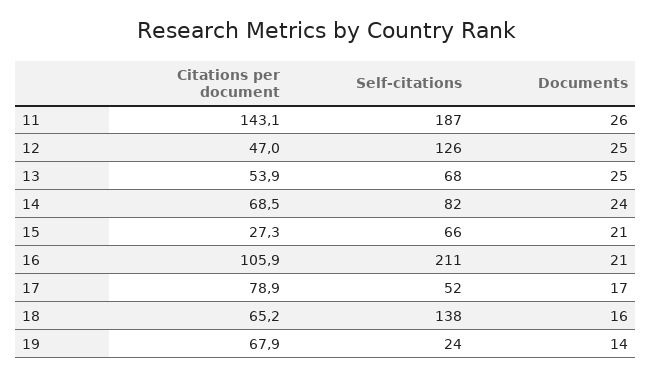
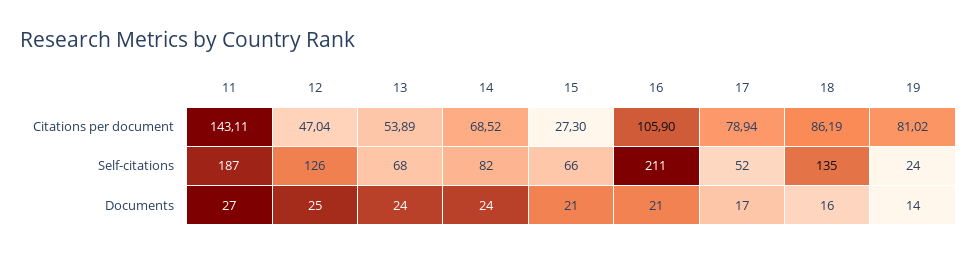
  {
    "Citations per document": {
      "11": 143.11,
      "12": 47.04,
      "13": 53.89,
      "14": 68.52,
      "15": 27.3,
      "16": 105.9,
      "17": 78.94,
-     "18": 65.2,
+     "18": 86.19,
-     "19": 67.9
+     "19": 81.02
    },
    "Self-citations": {
      "11": 187,
      "12": 126,
      "13": 68,
      "14": 82,
      "15": 66,
      "16": 211,
      "17": 52,
-     "18": 138,
+     "18": 135,
      "19": 24
    },
    "Documents": {
-     "11": 26,
+     "11": 27,
      "12": 25,
-     "13": 25,
+     "13": 24,
      "14": 24,
      "15": 21,
      "16": 21,
      "17": 17,
      "18": 16,
      "19": 14
    }
  }

